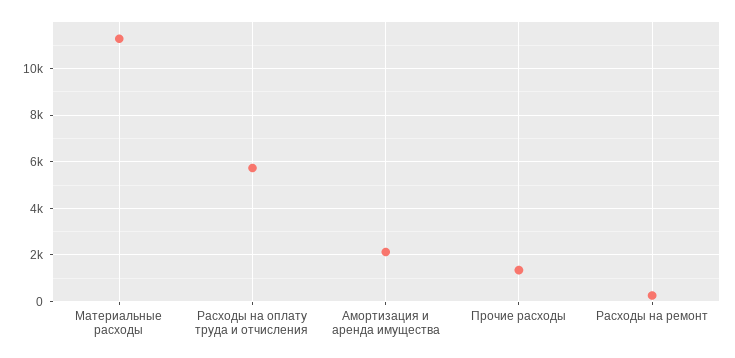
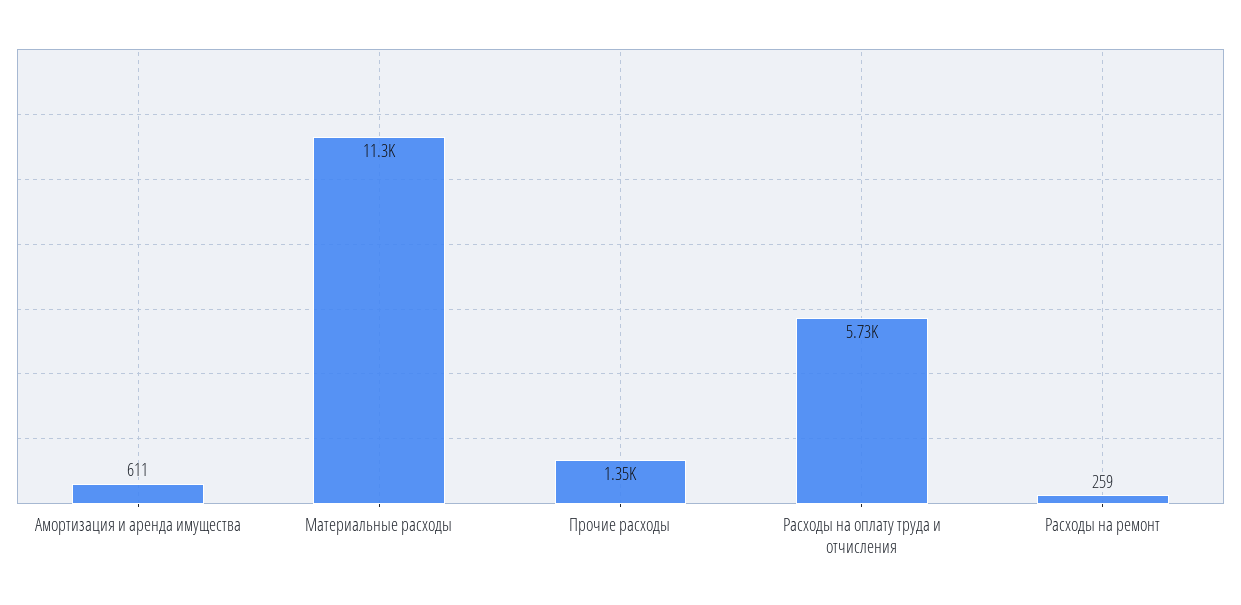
  {
    "Материальные расходы": 11300,
    "Расходы на оплату труда и отчисления": 5730,
-   "Амортизация и аренда имущества": 2000,
+   "Амортизация и аренда имущества": 611,
    "Прочие расходы": 1350,
    "Расходы на ремонт": 259
  }

